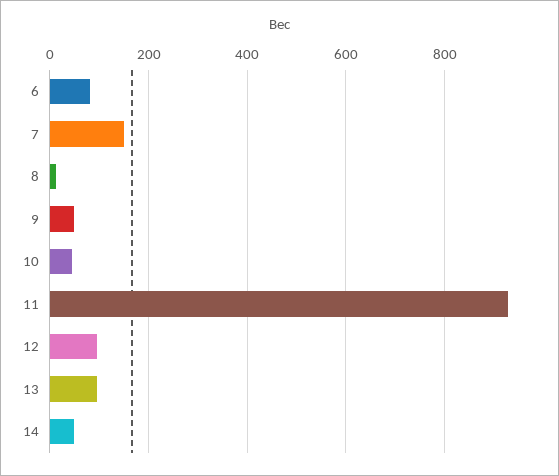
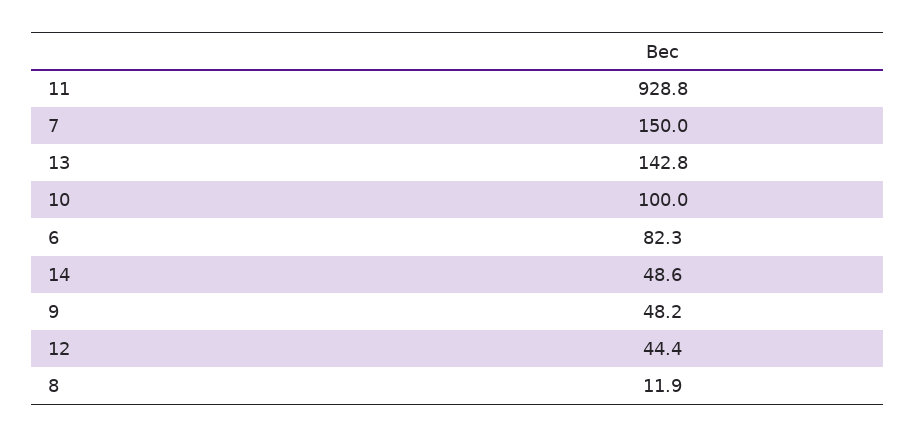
  {
    "6": 82.3,
    "7": 150,
    "8": 11.9,
    "9": 48.2,
-   "10": 40,
+   "10": 100,
    "11": 928.8,
-   "12": 100,
+   "12": 44.4,
-   "13": 100,
+   "13": 142.8,
    "14": 48.6
  }

